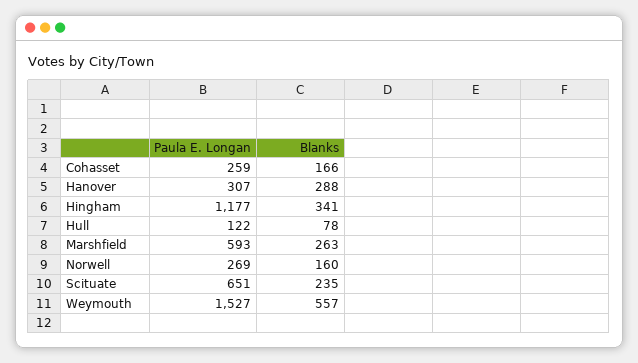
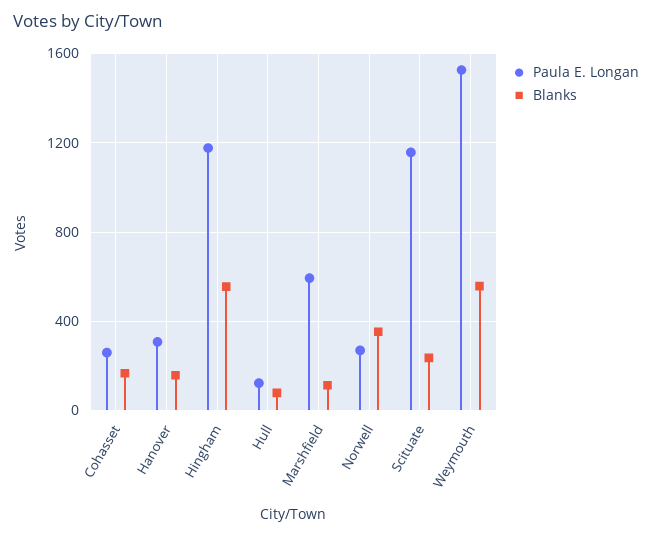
  {
    "Paula E. Longan": {
      "Cohasset": 259,
      "Hanover": 307,
      "Hingham": 1177,
      "Hull": 122,
      "Marshfield": 593,
      "Norwell": 269,
-     "Scituate": 651,
+     "Scituate": 1150,
      "Weymouth": 1527
    },
    "Blanks": {
      "Cohasset": 166,
-     "Hanover": 288,
+     "Hanover": 150,
-     "Hingham": 341,
+     "Hingham": 550,
      "Hull": 78,
-     "Marshfield": 263,
+     "Marshfield": 100,
-     "Norwell": 160,
+     "Norwell": 350,
      "Scituate": 235,
      "Weymouth": 557
    }
  }

